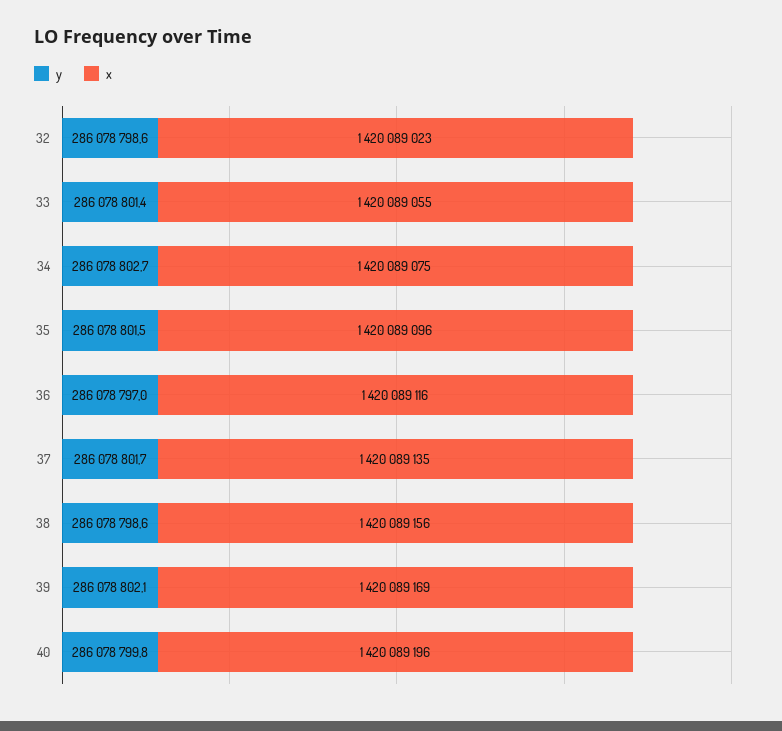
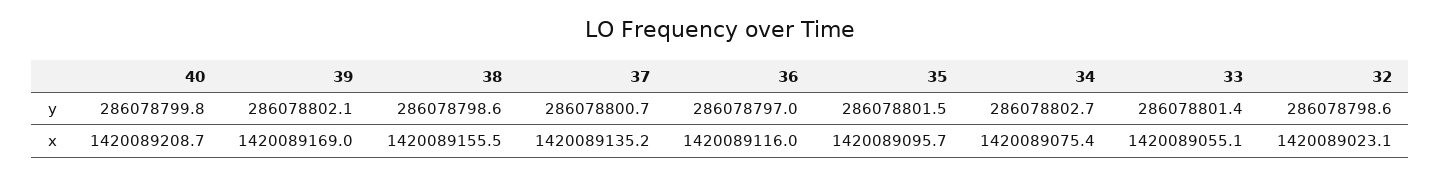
  {
    "y": {
      "32": 286078798.6,
      "33": 286078801.4,
      "34": 286078802.7,
      "35": 286078801.5,
      "36": 286078797,
-     "37": 286078801.7,
+     "37": 286078800.7,
      "38": 286078798.6,
      "39": 286078802.1,
      "40": 286078799.8
    },
    "x": {
      "32": 1420089023.1,
      "33": 1420089055.1,
      "34": 1420089075.4,
      "35": 1420089095.7,
      "36": 1420089116,
      "37": 1420089135.2,
      "38": 1420089155.5,
      "39": 1420089169,
-     "40": 1420089196
+     "40": 1420089208.7
    }
  }

